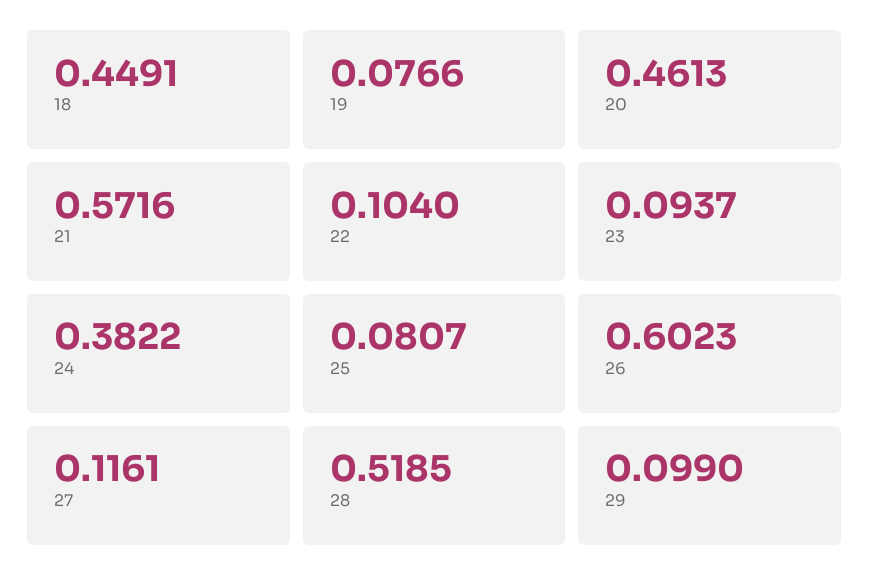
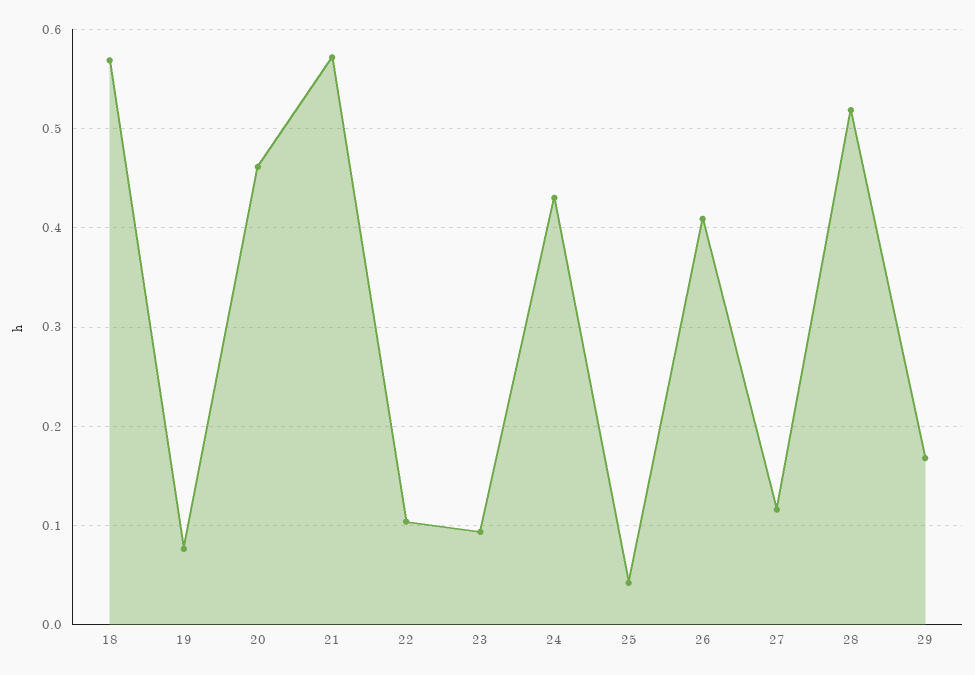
  {
-   "18": 0.4491,
+   "18": 0.57,
    "19": 0.0766,
    "20": 0.4613,
    "21": 0.5716,
    "22": 0.104,
    "23": 0.0937,
-   "24": 0.3822,
+   "24": 0.43,
-   "25": 0.0807,
+   "25": 0.04,
-   "26": 0.6023,
+   "26": 0.41,
    "27": 0.1161,
    "28": 0.5185,
-   "29": 0.099
+   "29": 0.17
  }

